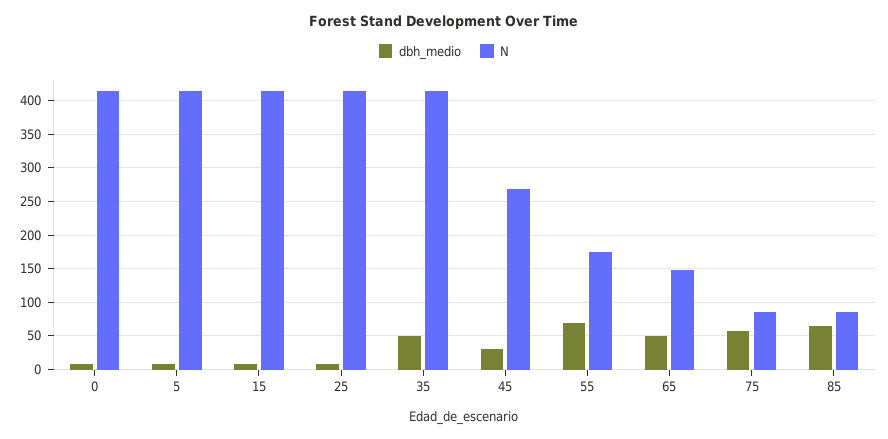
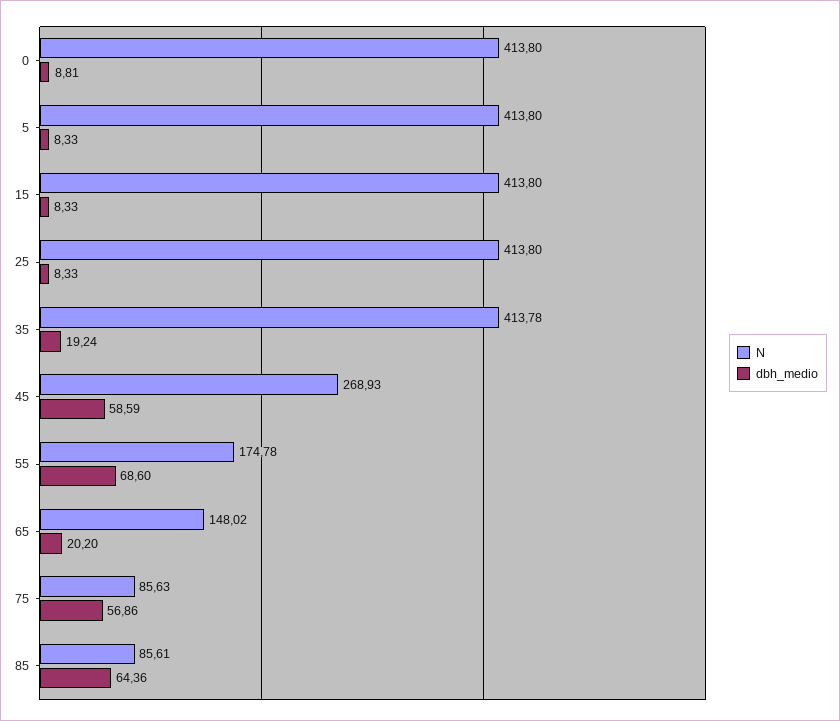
  {
    "dbh_medio": {
      "0": 8.81,
      "5": 8.33,
      "15": 8.33,
      "25": 8.33,
-     "35": 50,
+     "35": 19.24,
-     "45": 30,
+     "45": 58.59,
      "55": 68.6,
-     "65": 50,
+     "65": 20.2,
      "75": 56.86,
      "85": 64.36
    },
    "N": {
      "0": 413.8,
      "5": 413.8,
      "15": 413.8,
      "25": 413.8,
      "35": 413.78,
      "45": 268.93,
      "55": 174.78,
      "65": 148.02,
      "75": 85.63,
      "85": 85.61
    }
  }

